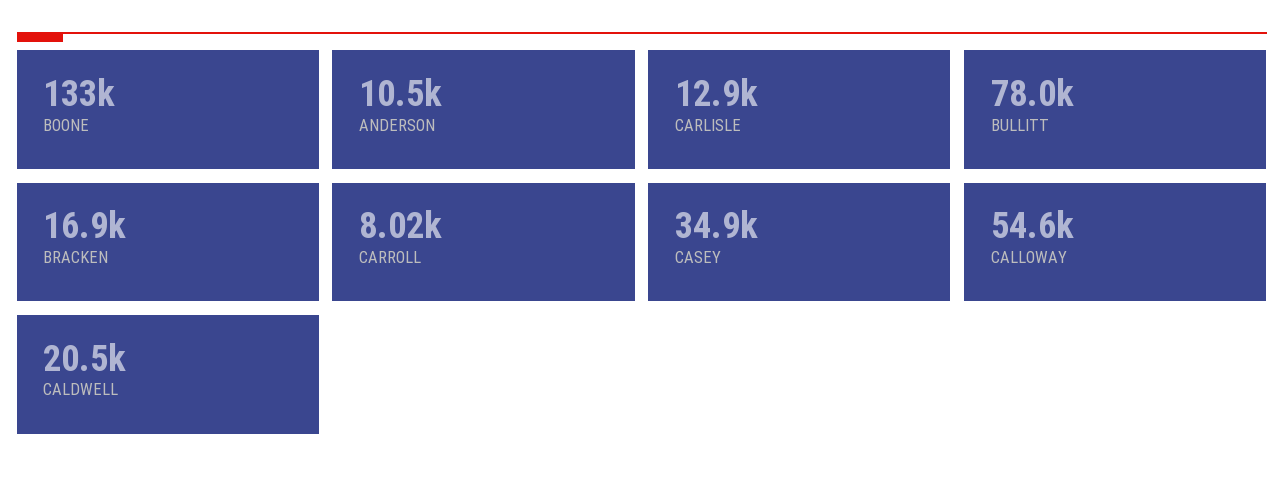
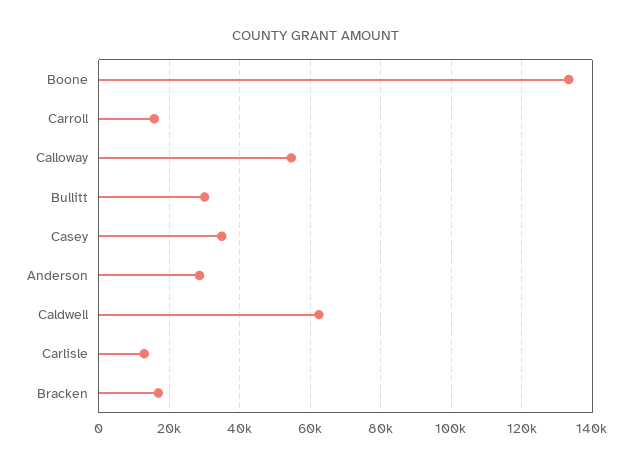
  {
    "BOONE": 133000,
-   "ANDERSON": 10500,
+   "ANDERSON": 28000,
    "CARLISLE": 12900,
-   "BULLITT": 78000,
+   "BULLITT": 30000,
    "BRACKEN": 16900,
-   "CARROLL": 8020,
+   "CARROLL": 16000,
    "CASEY": 34900,
    "CALLOWAY": 54600,
-   "CALDWELL": 20500
+   "CALDWELL": 62000
  }

